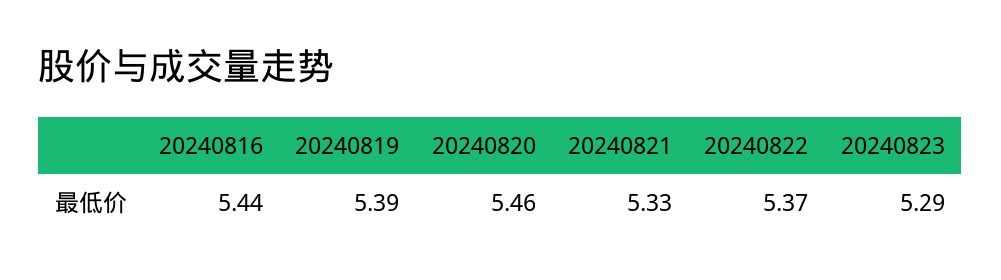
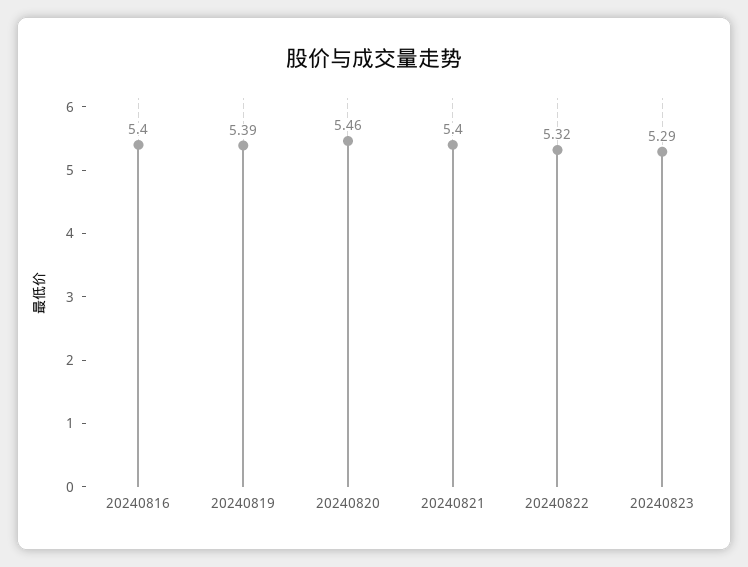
  {
-   "20240816": 5.44,
+   "20240816": 5.4,
    "20240819": 5.39,
    "20240820": 5.46,
-   "20240821": 5.33,
+   "20240821": 5.4,
-   "20240822": 5.37,
+   "20240822": 5.32,
    "20240823": 5.29
  }

